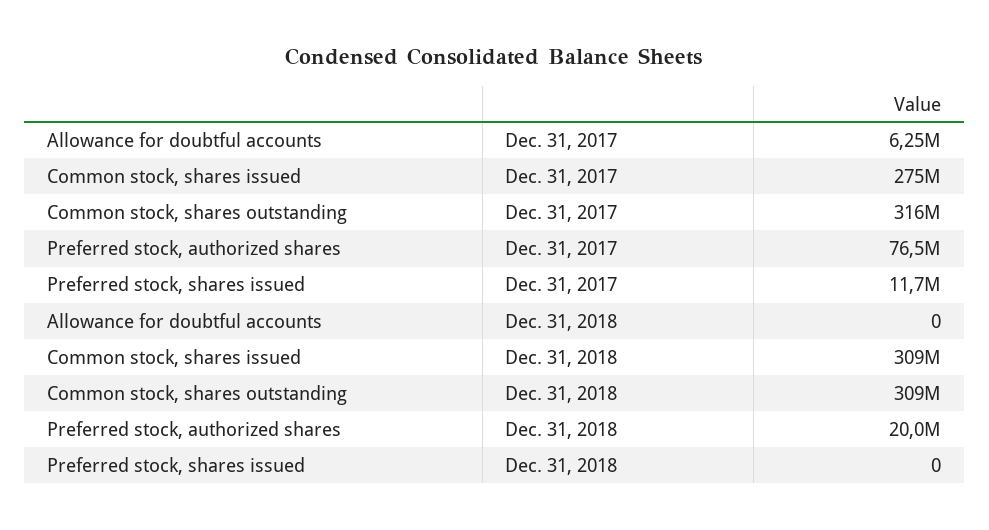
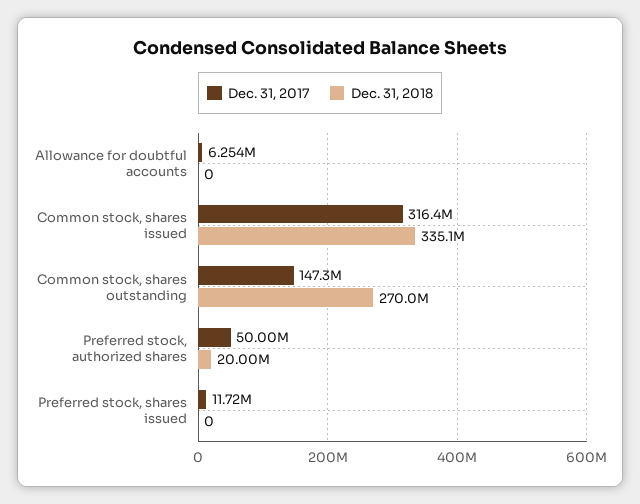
  {
    "Dec. 31, 2017": {
      "Allowance for doubtful accounts": 6254000,
-     "Common stock, shares issued": 275000000,
+     "Common stock, shares issued": 316400000,
-     "Common stock, shares outstanding": 316000000,
+     "Common stock, shares outstanding": 147300000,
-     "Preferred stock, authorized shares": 76500000,
+     "Preferred stock, authorized shares": 50000000,
      "Preferred stock, shares issued": 11720000
    },
    "Dec. 31, 2018": {
      "Allowance for doubtful accounts": 0,
-     "Common stock, shares issued": 309000000,
+     "Common stock, shares issued": 335100000,
-     "Common stock, shares outstanding": 309000000,
+     "Common stock, shares outstanding": 270000000,
      "Preferred stock, authorized shares": 20000000,
      "Preferred stock, shares issued": 0
    }
  }

